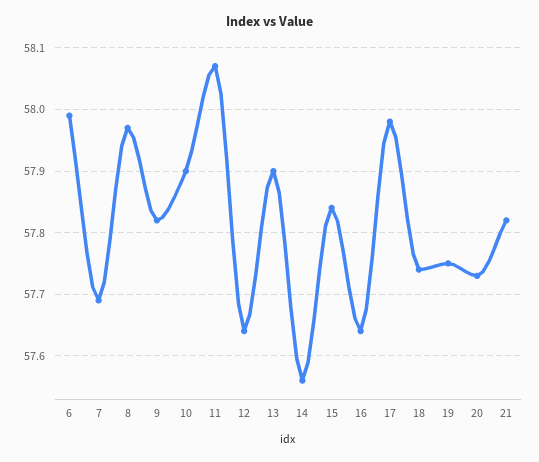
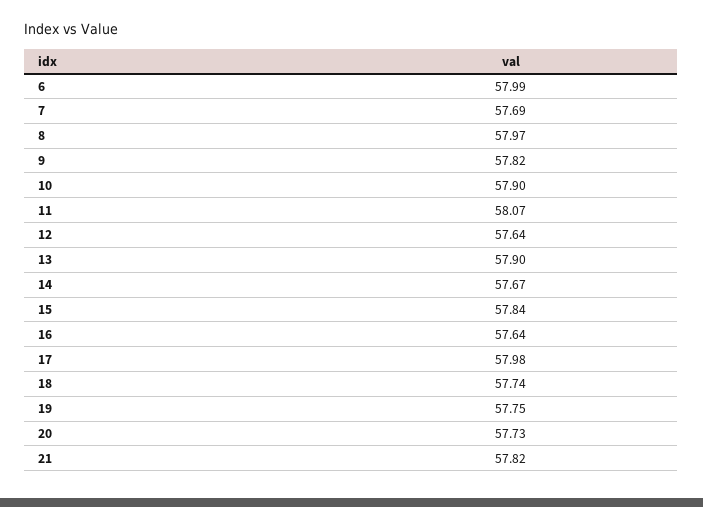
  {
    "6": 57.99,
    "7": 57.69,
    "8": 57.97,
    "9": 57.82,
    "10": 57.9,
    "11": 58.07,
    "12": 57.64,
    "13": 57.9,
-   "14": 57.56,
+   "14": 57.67,
    "15": 57.84,
    "16": 57.64,
    "17": 57.98,
    "18": 57.74,
    "19": 57.75,
    "20": 57.73,
    "21": 57.82
  }

